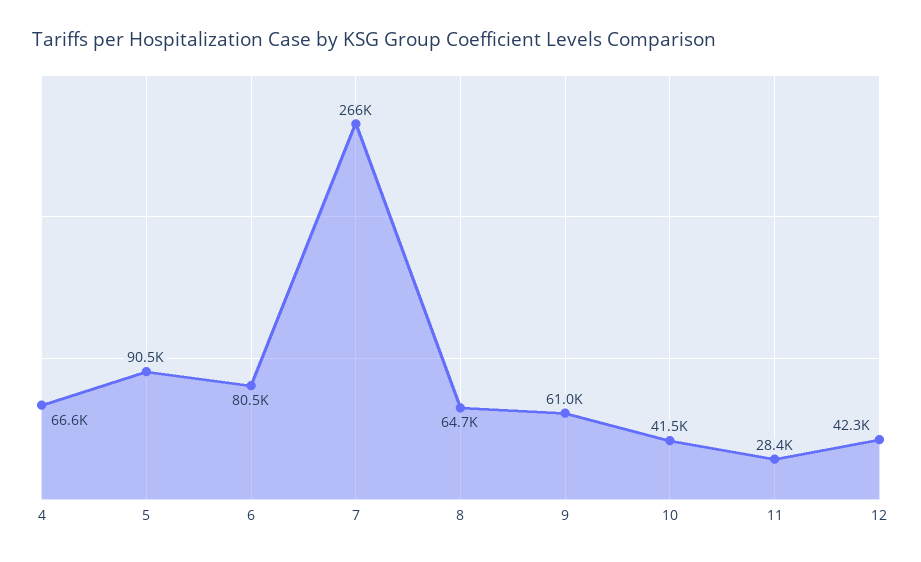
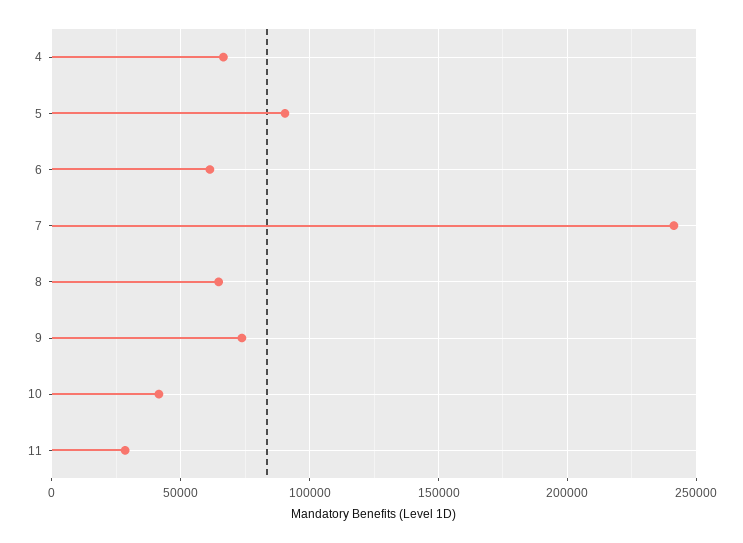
  {
    "4": 66600,
    "5": 90500,
-   "6": 80500,
+   "6": 60000,
-   "7": 266000,
+   "7": 240000,
    "8": 64700,
-   "9": 61000,
+   "9": 75000,
    "10": 41500,
-   "11": 28400,
+   "11": 28400
-   "12": 42300
  }

